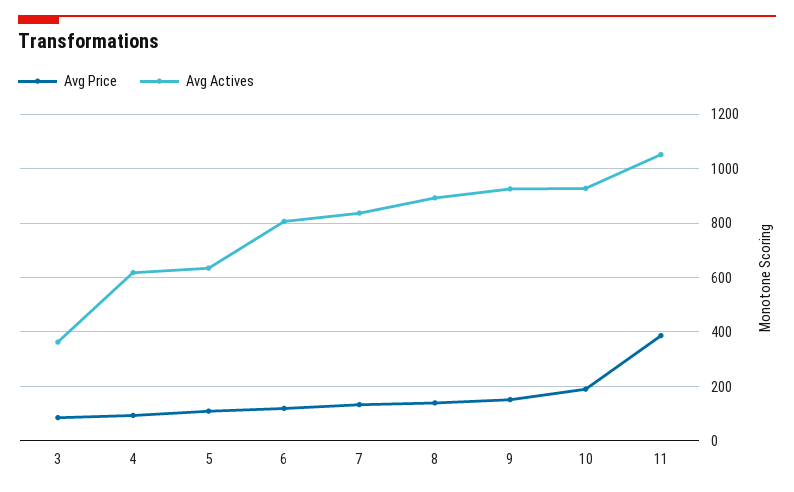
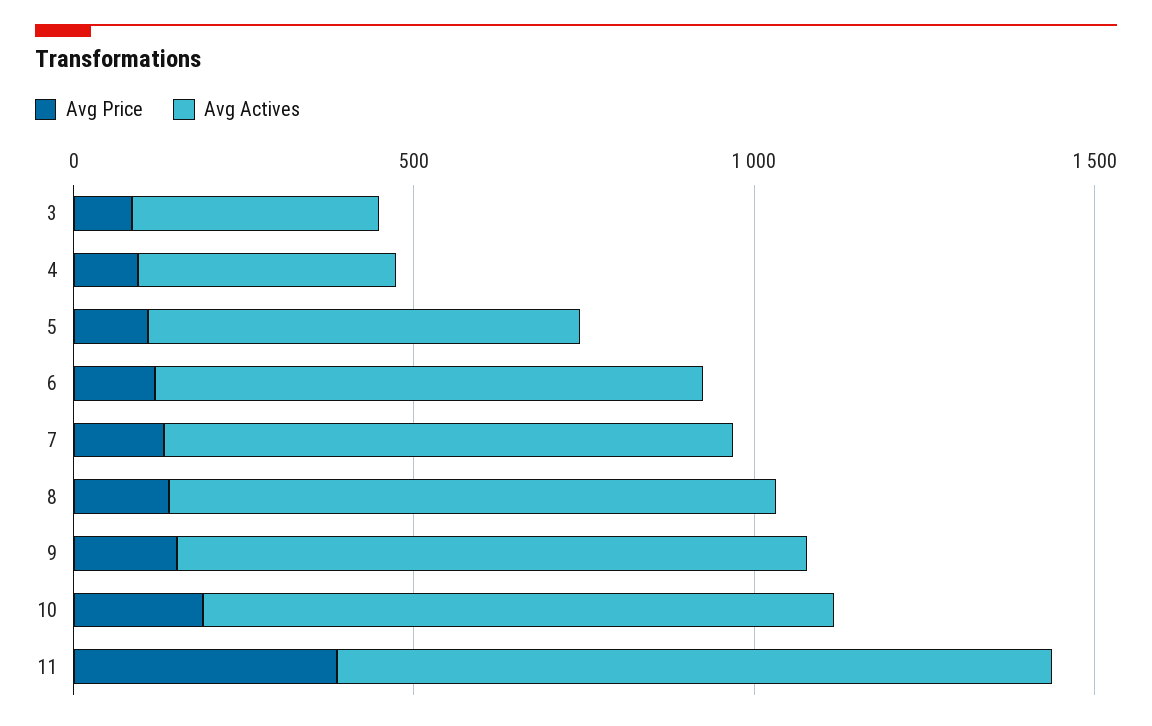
  {
    "Avg Price": {
      "3": 75,
      "4": 100,
      "5": 100,
      "6": 125,
      "7": 125,
      "8": 150,
      "9": 150,
      "10": 200,
      "11": 375
    },
    "Avg Actives": {
      "3": 375,
-     "4": 625,
+     "4": 400,
      "5": 625,
      "6": 800,
      "7": 825,
      "8": 900,
      "9": 925,
      "10": 925,
      "11": 1050
    }
  }

